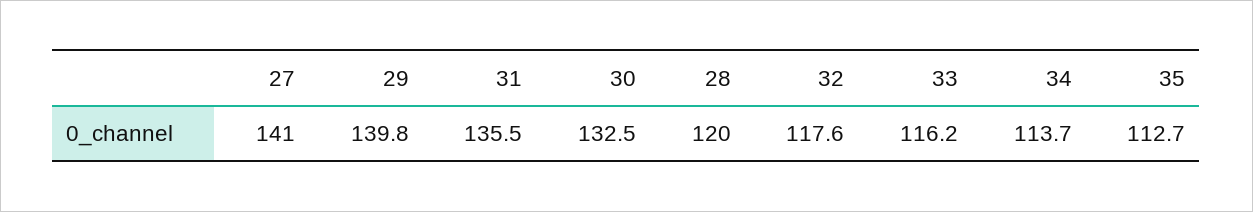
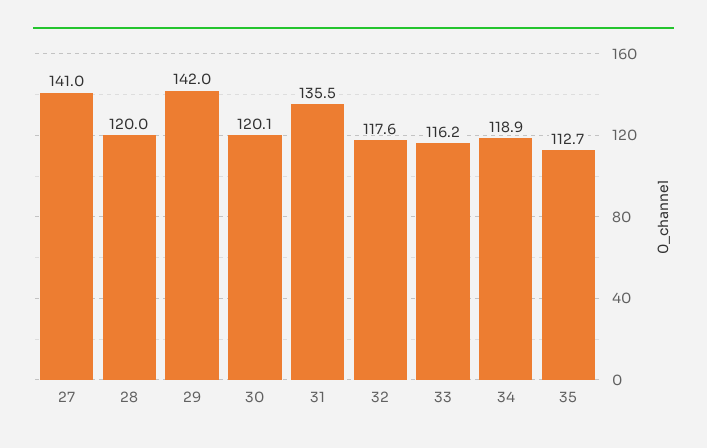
  {
    "27": 141,
-   "29": 139.8,
+   "29": 142,
    "31": 135.5,
-   "30": 132.5,
+   "30": 120.1,
    "28": 120,
    "32": 117.6,
    "33": 116.2,
-   "34": 113.7,
+   "34": 118.9,
    "35": 112.7
  }

